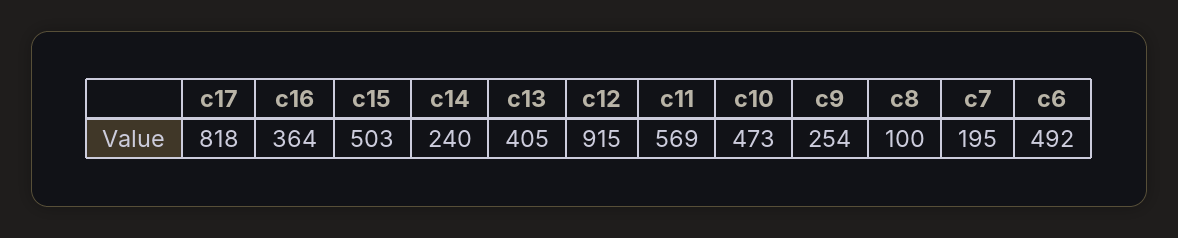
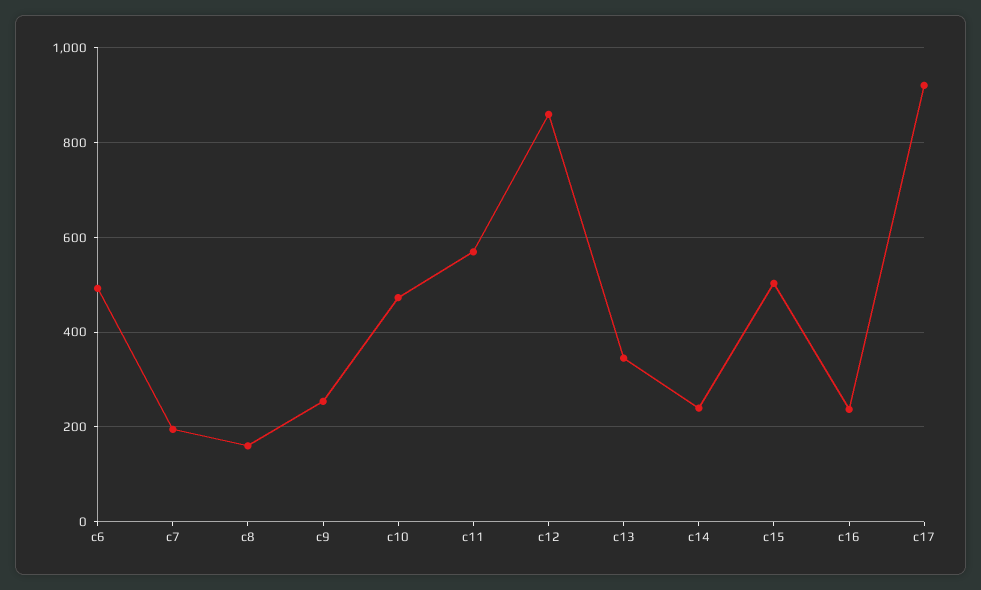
  {
-   "c17": 818,
+   "c17": 920,
-   "c16": 364,
+   "c16": 240,
    "c15": 503,
    "c14": 240,
-   "c13": 405,
+   "c13": 340,
-   "c12": 915,
+   "c12": 860,
    "c11": 569,
    "c10": 473,
    "c9": 254,
-   "c8": 100,
+   "c8": 160,
    "c7": 195,
    "c6": 492
  }

